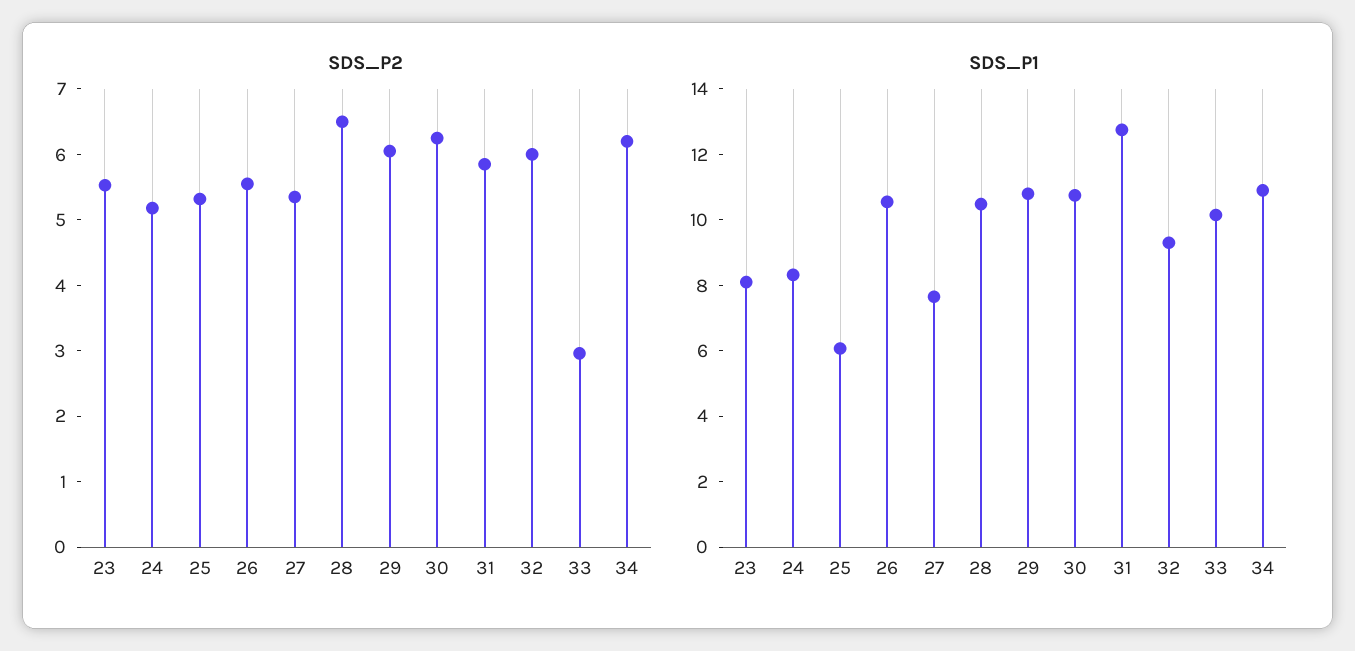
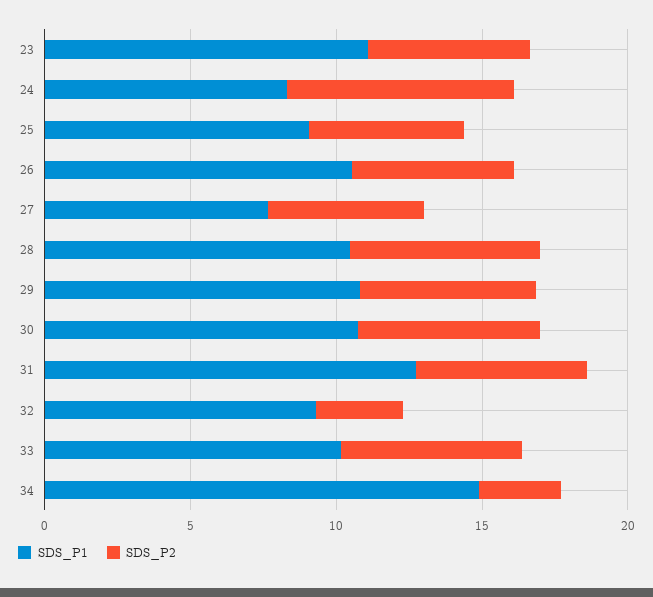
  {
    "SDS_P2": {
      "23": 5.6,
-     "24": 5.2,
+     "24": 8,
      "25": 5.4,
      "26": 5.6,
      "27": 5.4,
      "28": 6.6,
      "29": 6,
      "30": 6.2,
      "31": 5.8,
-     "32": 6,
+     "32": 3,
-     "33": 3,
+     "33": 6,
-     "34": 6.2
+     "34": 3
    },
    "SDS_P1": {
-     "23": 8,
+     "23": 11,
      "24": 8.5,
-     "25": 6,
+     "25": 9,
      "26": 10.5,
      "27": 7.5,
      "28": 10.5,
      "29": 11,
      "30": 11,
      "31": 13,
      "32": 9.5,
      "33": 10,
-     "34": 11
+     "34": 15
    }
  }

